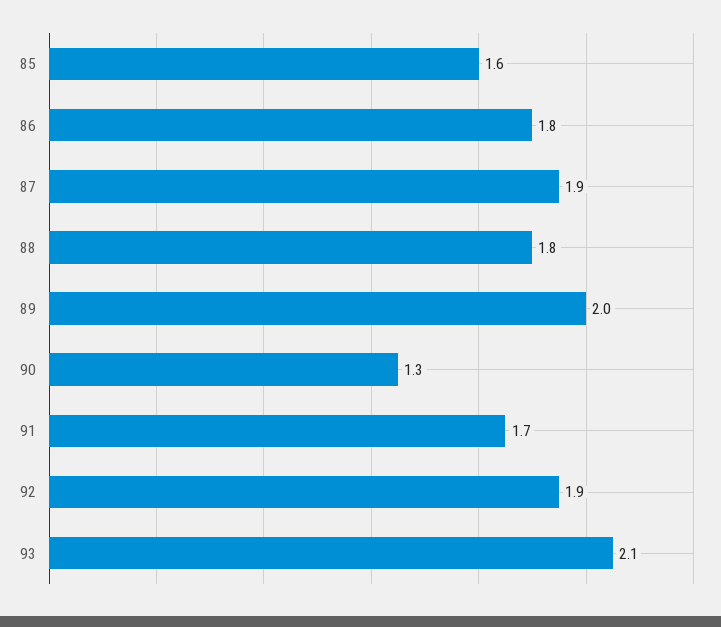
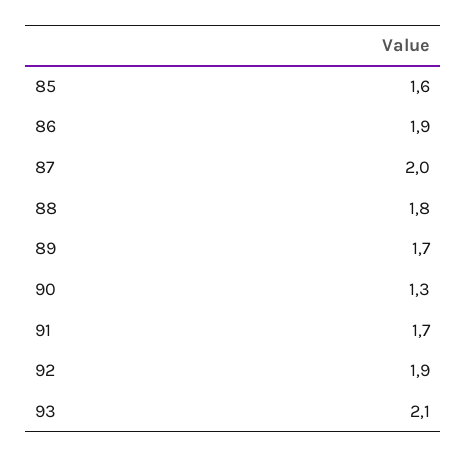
  {
    "85": 1.6,
-   "86": 1.8,
+   "86": 1.9,
-   "87": 1.9,
+   "87": 2,
    "88": 1.8,
-   "89": 2,
+   "89": 1.7,
    "90": 1.3,
    "91": 1.7,
    "92": 1.9,
    "93": 2.1
  }

